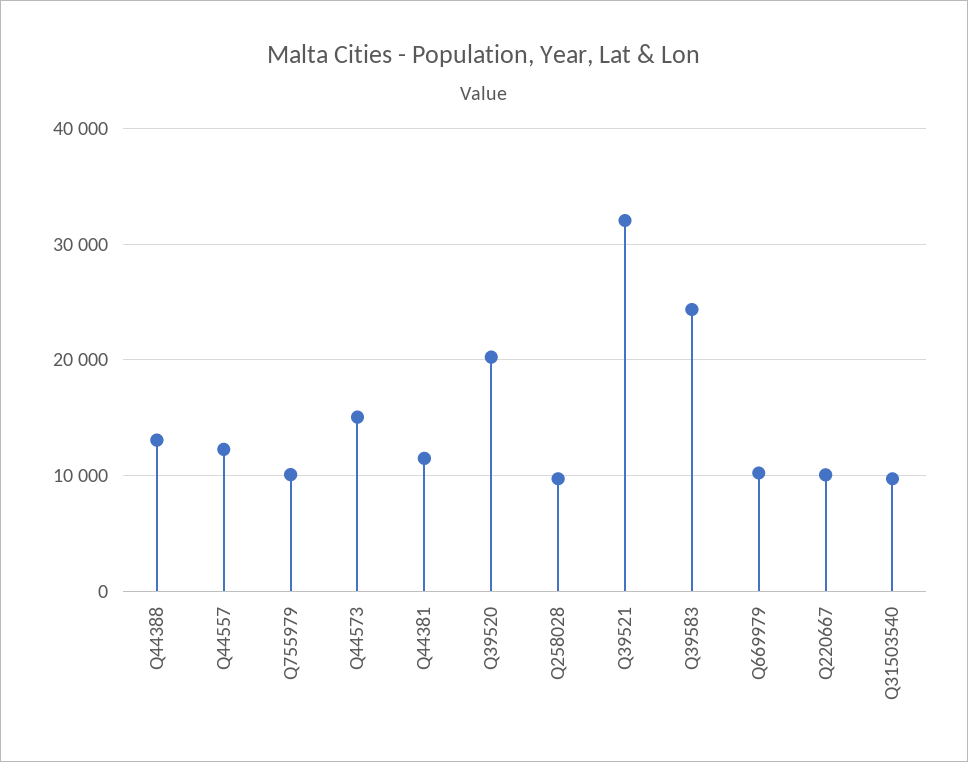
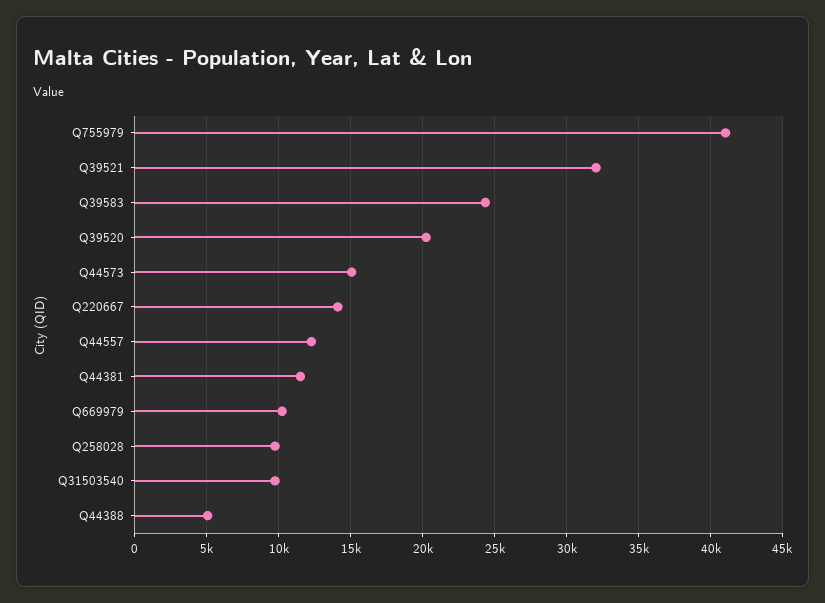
  {
-   "Q44388": 13000,
+   "Q44388": 5000,
    "Q44557": 12500,
-   "Q755979": 10000,
+   "Q755979": 41000,
    "Q44573": 15000,
    "Q44381": 11500,
    "Q39520": 20000,
    "Q258028": 9500,
    "Q39521": 32000,
    "Q39583": 24500,
    "Q669979": 10000,
-   "Q220667": 10000,
+   "Q220667": 14000,
    "Q31503540": 9500
  }

